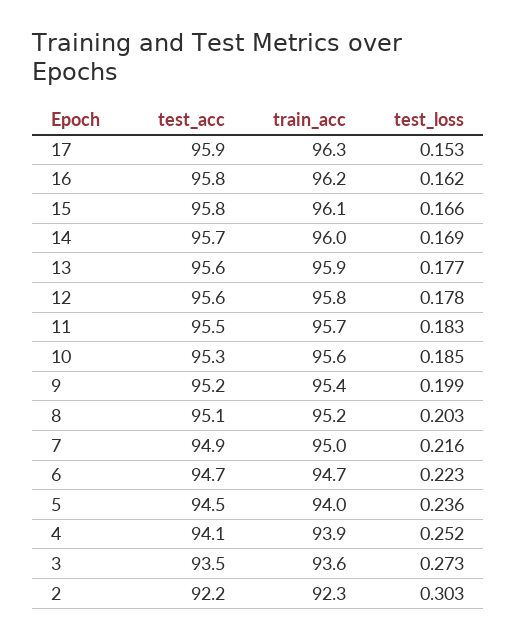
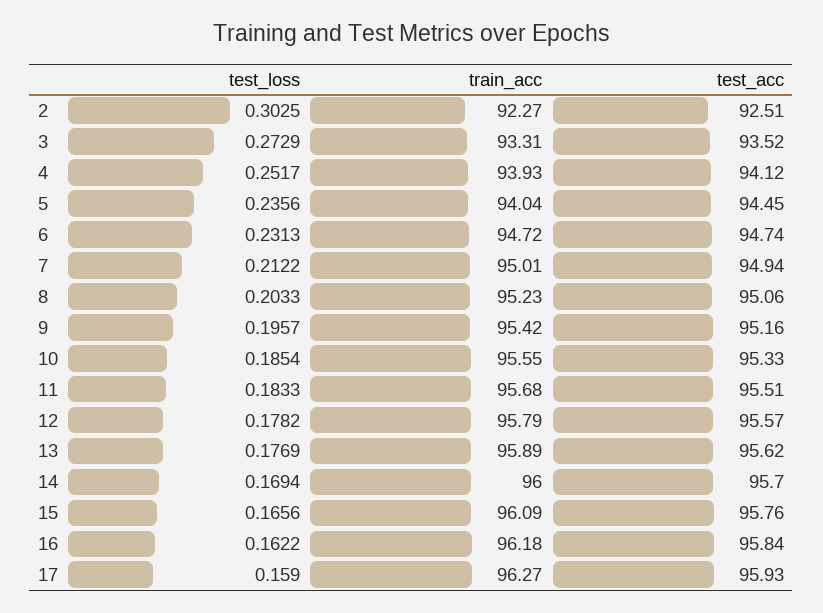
  {
    "test_acc": {
      "17": 95.93,
      "16": 95.84,
      "15": 95.76,
      "14": 95.7,
      "13": 95.62,
      "12": 95.57,
      "11": 95.51,
      "10": 95.33,
      "9": 95.16,
      "8": 95.06,
      "7": 94.94,
      "6": 94.74,
      "5": 94.45,
      "4": 94.12,
      "3": 93.52,
-     "2": 92.2
+     "2": 92.51
    },
    "train_acc": {
      "17": 96.27,
      "16": 96.18,
      "15": 96.09,
      "14": 96,
      "13": 95.89,
      "12": 95.79,
      "11": 95.68,
      "10": 95.55,
      "9": 95.42,
      "8": 95.23,
      "7": 95.01,
      "6": 94.72,
      "5": 94.04,
      "4": 93.93,
-     "3": 93.6,
+     "3": 93.31,
      "2": 92.27
    },
    "test_loss": {
-     "17": 0.153,
+     "17": 0.159,
      "16": 0.1622,
      "15": 0.1656,
      "14": 0.1694,
      "13": 0.1769,
      "12": 0.1782,
      "11": 0.1833,
      "10": 0.1854,
-     "9": 0.199,
+     "9": 0.1957,
      "8": 0.2033,
-     "7": 0.216,
+     "7": 0.2122,
-     "6": 0.223,
+     "6": 0.2313,
      "5": 0.2356,
      "4": 0.2517,
      "3": 0.2729,
      "2": 0.3025
    }
  }

